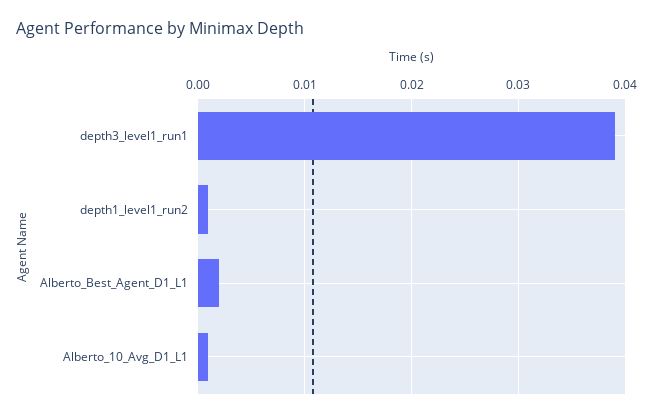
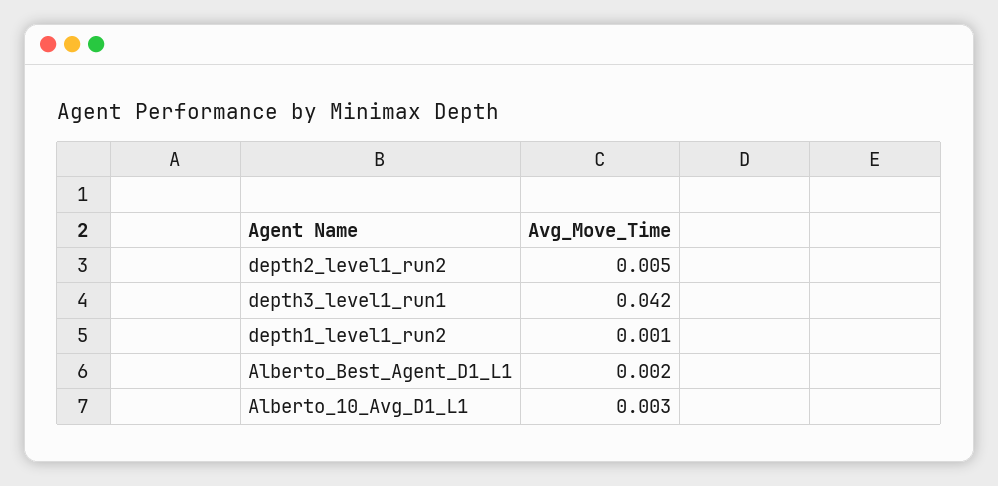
  {
-   "depth3_level1_run1": 0.039,
+   "depth3_level1_run1": 0.042,
    "depth1_level1_run2": 0.001,
    "Alberto_Best_Agent_D1_L1": 0.002,
-   "Alberto_10_Avg_D1_L1": 0.001
+   "Alberto_10_Avg_D1_L1": 0.003,
+   "depth2_level1_run2": 0.005
  }

